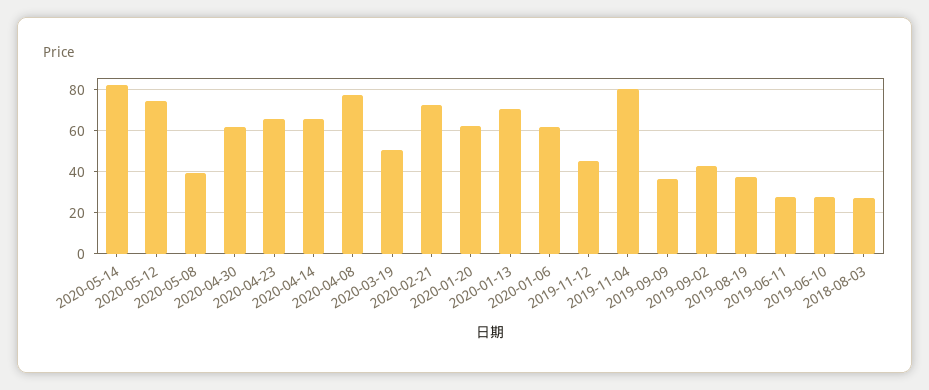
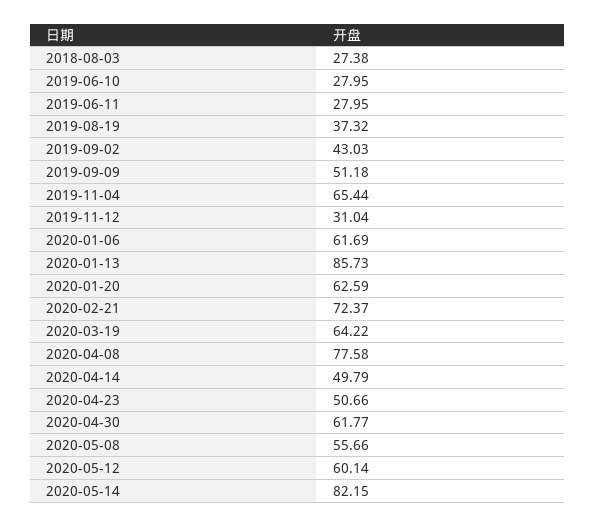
  {
    "2020-05-14": 82.15,
-   "2020-05-12": 75,
+   "2020-05-12": 60.14,
-   "2020-05-08": 40,
+   "2020-05-08": 55.66,
    "2020-04-30": 61.77,
-   "2020-04-23": 65,
+   "2020-04-23": 50.66,
-   "2020-04-14": 65,
+   "2020-04-14": 49.79,
    "2020-04-08": 77.58,
-   "2020-03-19": 50,
+   "2020-03-19": 64.22,
    "2020-02-21": 72.37,
    "2020-01-20": 62.59,
-   "2020-01-13": 70,
+   "2020-01-13": 85.73,
    "2020-01-06": 61.69,
-   "2019-11-12": 45,
+   "2019-11-12": 31.04,
-   "2019-11-04": 80,
+   "2019-11-04": 65.44,
-   "2019-09-09": 35,
+   "2019-09-09": 51.18,
    "2019-09-02": 43.03,
    "2019-08-19": 37.32,
    "2019-06-11": 27.95,
    "2019-06-10": 27.95,
    "2018-08-03": 27.38
  }

